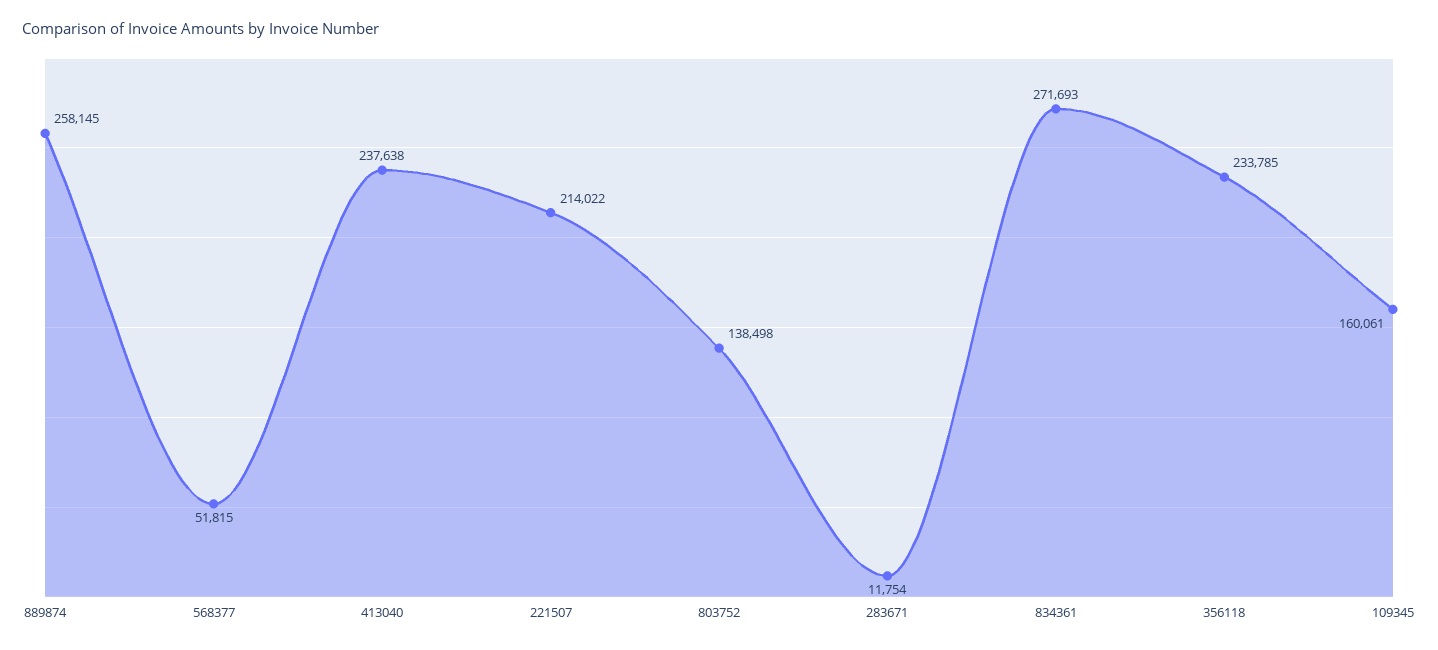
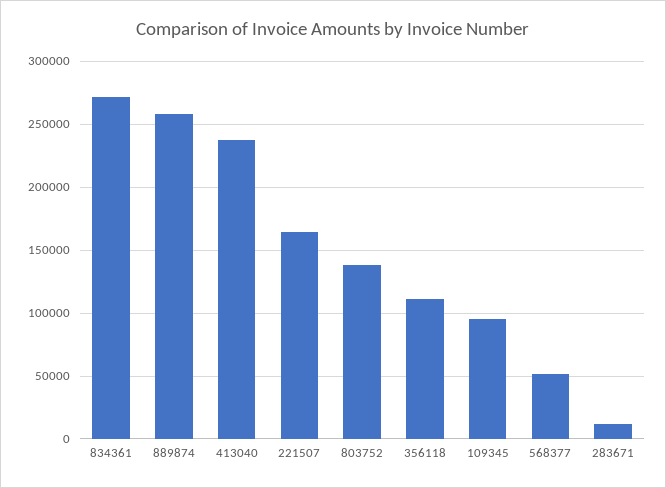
  {
    "889874": 258145,
    "568377": 51815,
    "413040": 237638,
-   "221507": 214022,
+   "221507": 165000,
    "803752": 138498,
    "283671": 11754,
    "834361": 271693,
-   "356118": 233785,
+   "356118": 110000,
-   "109345": 160061
+   "109345": 95000
  }

